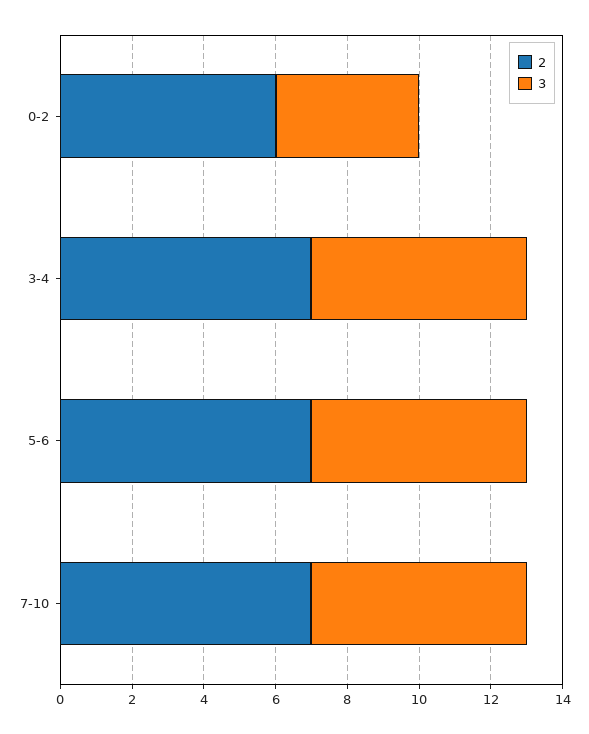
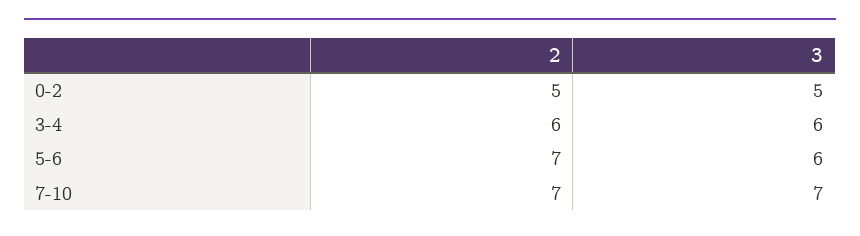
  {
    "2": {
-     "0-2": 6,
+     "0-2": 5,
-     "3-4": 7,
+     "3-4": 6,
      "5-6": 7,
      "7-10": 7
    },
    "3": {
-     "0-2": 4,
+     "0-2": 5,
      "3-4": 6,
      "5-6": 6,
-     "7-10": 6
+     "7-10": 7
    }
  }

